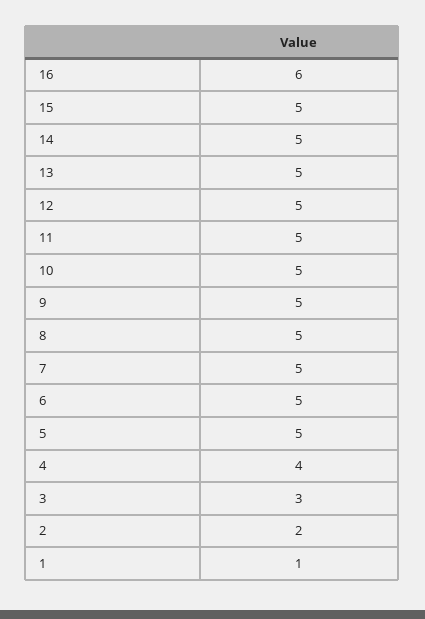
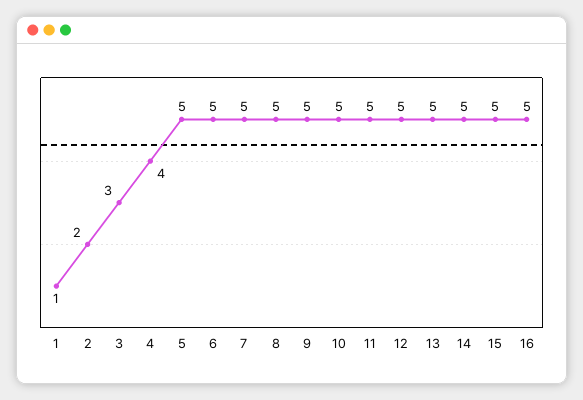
  {
-   "16": 6,
+   "16": 5,
    "15": 5,
    "14": 5,
    "13": 5,
    "12": 5,
    "11": 5,
    "10": 5,
    "9": 5,
    "8": 5,
    "7": 5,
    "6": 5,
    "5": 5,
    "4": 4,
    "3": 3,
    "2": 2,
    "1": 1
  }

